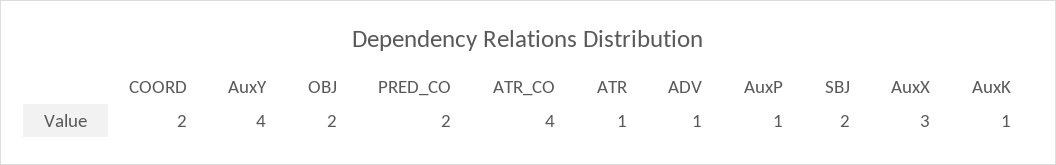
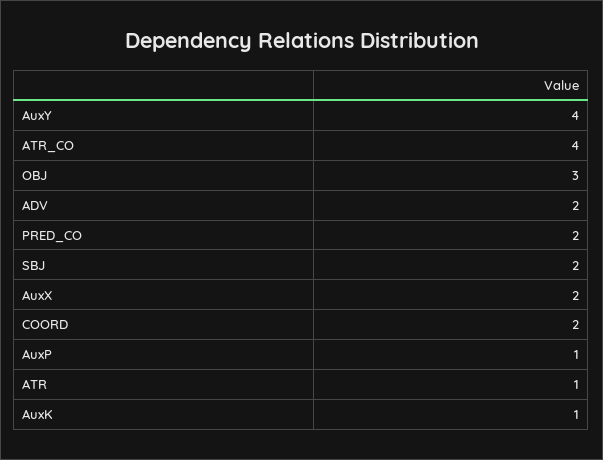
  {
    "COORD": 2,
    "AuxY": 4,
-   "OBJ": 2,
+   "OBJ": 3,
    "PRED_CO": 2,
    "ATR_CO": 4,
    "ATR": 1,
-   "ADV": 1,
+   "ADV": 2,
    "AuxP": 1,
    "SBJ": 2,
-   "AuxX": 3,
+   "AuxX": 2,
    "AuxK": 1
  }

